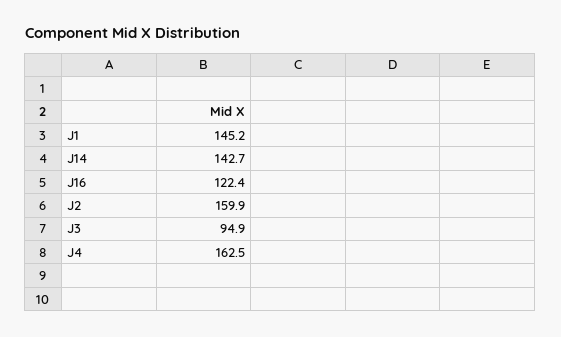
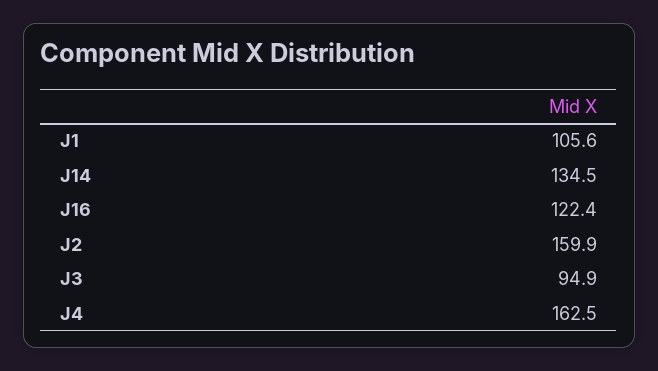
  {
-   "J1": 145.2,
+   "J1": 105.6,
-   "J14": 142.7,
+   "J14": 134.5,
    "J16": 122.4,
    "J2": 159.9,
    "J3": 94.9,
    "J4": 162.5
  }

